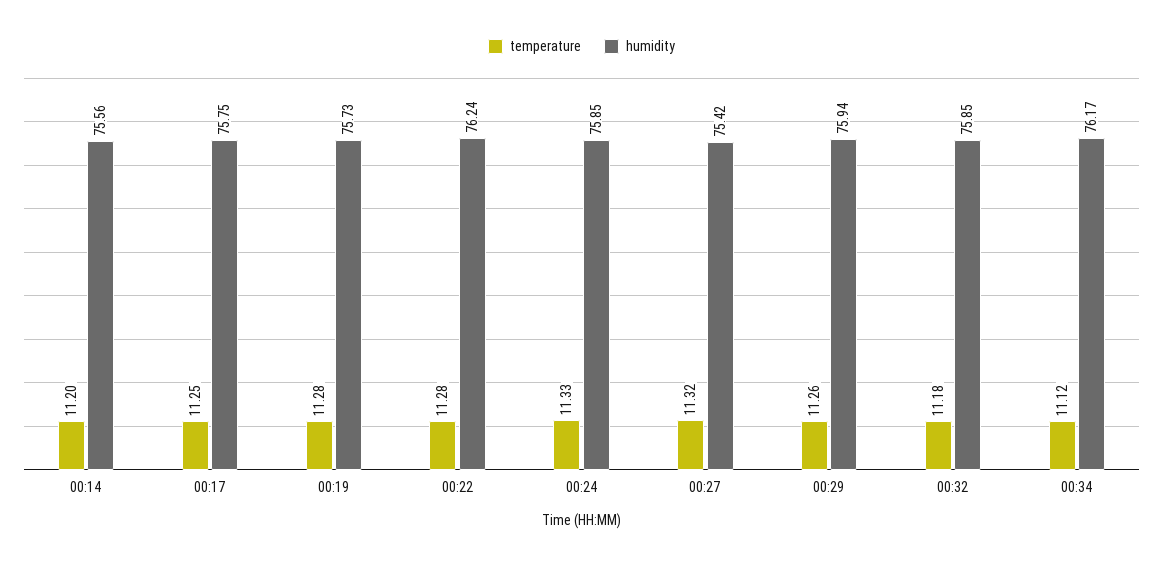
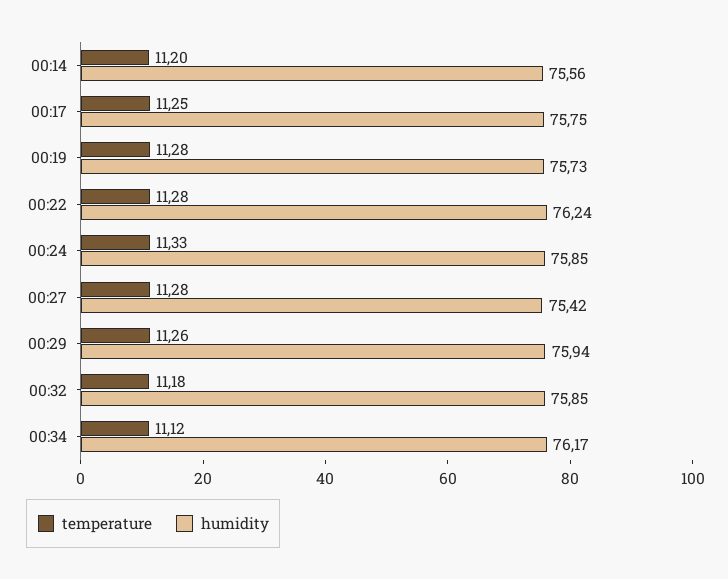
  {
    "temperature": {
      "00:14": 11.2,
      "00:17": 11.25,
      "00:19": 11.28,
      "00:22": 11.28,
      "00:24": 11.33,
-     "00:27": 11.32,
+     "00:27": 11.28,
      "00:29": 11.26,
      "00:32": 11.18,
      "00:34": 11.12
    },
    "humidity": {
      "00:14": 75.56,
      "00:17": 75.75,
      "00:19": 75.73,
      "00:22": 76.24,
      "00:24": 75.85,
      "00:27": 75.42,
      "00:29": 75.94,
      "00:32": 75.85,
      "00:34": 76.17
    }
  }

